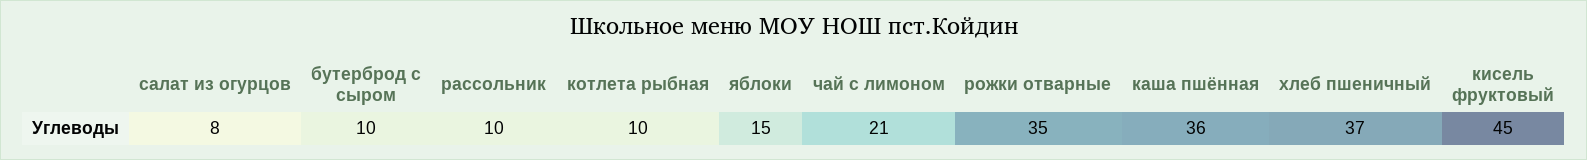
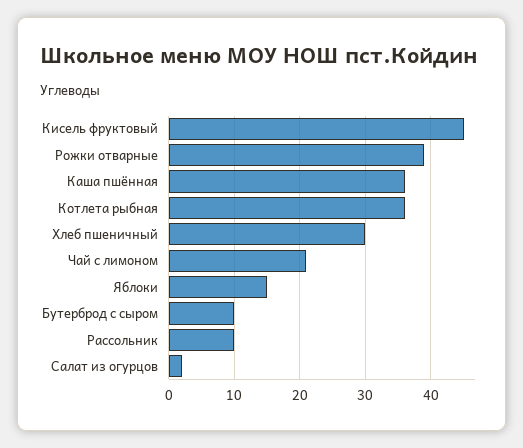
  {
-   "салат из огурцов": 8,
+   "салат из огурцов": 2,
    "бутерброд с сыром": 10,
    "рассольник": 10,
-   "котлета рыбная": 10,
+   "котлета рыбная": 36,
    "яблоки": 15,
    "чай с лимоном": 21,
-   "рожки отварные": 35,
+   "рожки отварные": 39,
    "каша пшённая": 36,
-   "хлеб пшеничный": 37,
+   "хлеб пшеничный": 30,
    "кисель фруктовый": 45
  }

